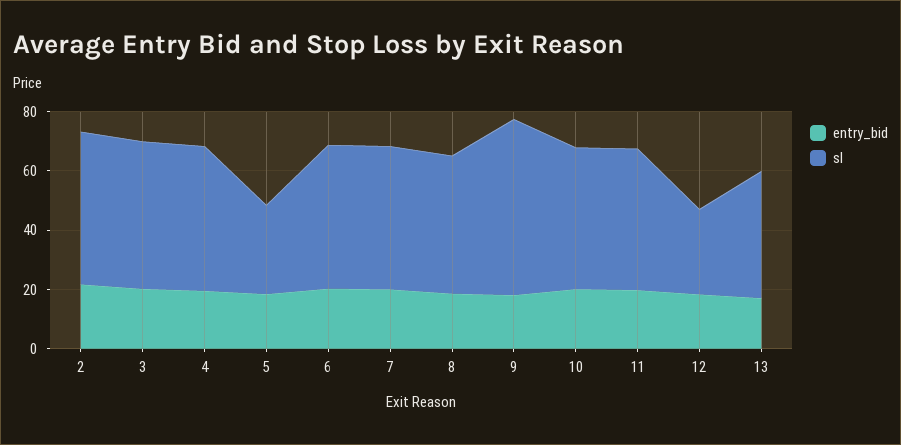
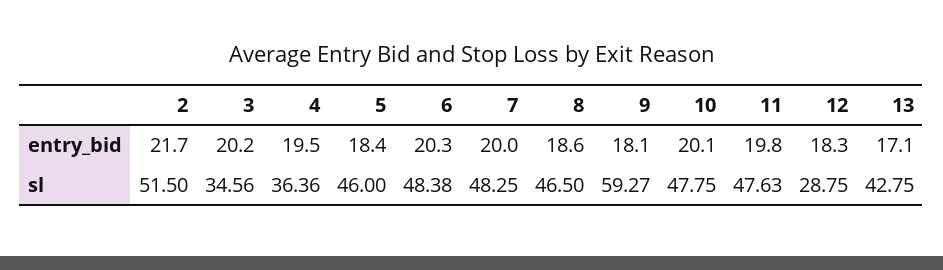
  {
    "entry_bid": {
      "2": 21.7,
      "3": 20.2,
      "4": 19.5,
      "5": 18.4,
      "6": 20.3,
      "7": 20,
      "8": 18.6,
      "9": 18.1,
      "10": 20.1,
      "11": 19.8,
      "12": 18.3,
      "13": 17.1
    },
    "sl": {
      "2": 51.5,
-     "3": 50,
+     "3": 34.56,
-     "4": 50,
+     "4": 36.36,
-     "5": 30,
+     "5": 46,
      "6": 48.38,
      "7": 48.25,
      "8": 46.5,
      "9": 59.27,
      "10": 47.75,
      "11": 47.63,
      "12": 28.75,
      "13": 42.75
    }
  }

